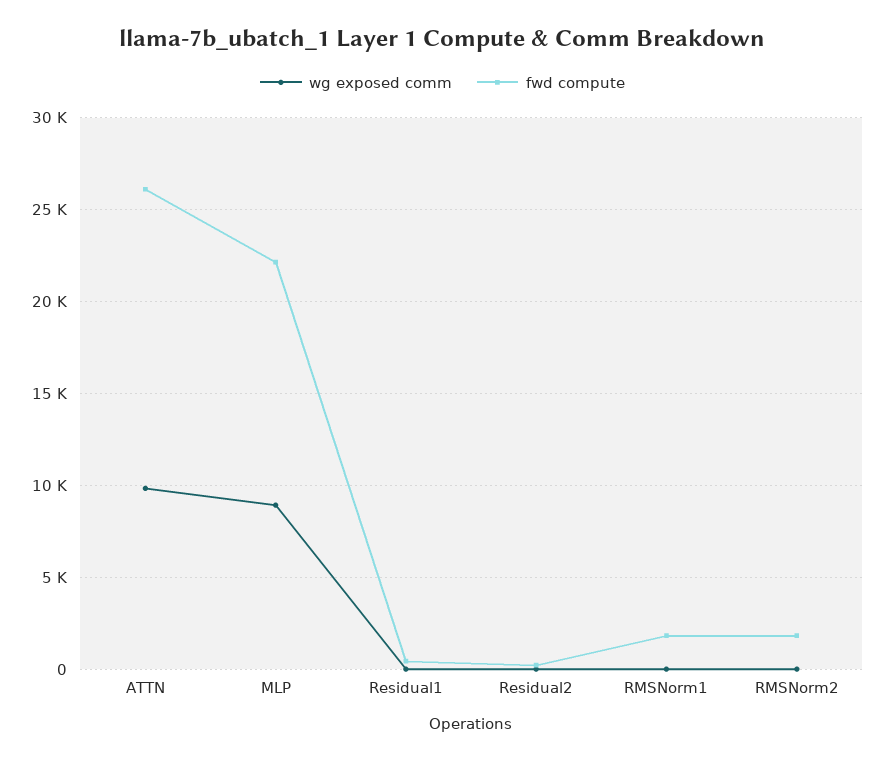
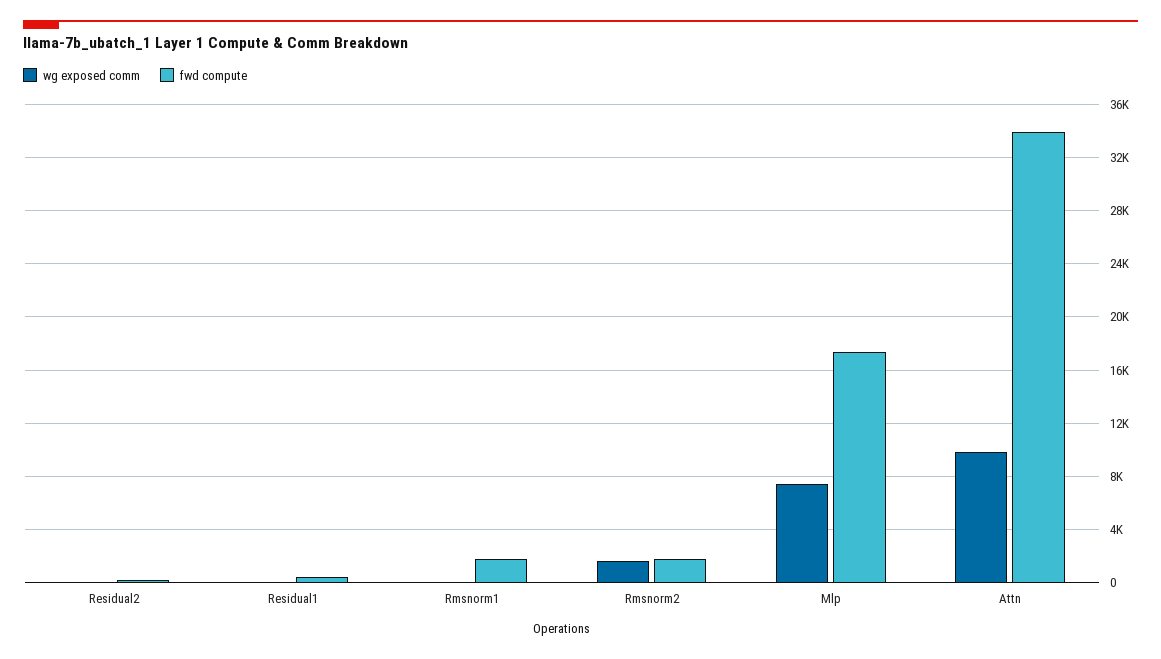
  {
    "wg exposed comm": {
      "ATTN": 10000,
-     "MLP": 9000,
+     "MLP": 7500,
      "Residual1": 0,
      "Residual2": 0,
      "RMSNorm1": 0,
-     "RMSNorm2": 0
+     "RMSNorm2": 1500
    },
    "fwd compute": {
-     "ATTN": 26000,
+     "ATTN": 34000,
-     "MLP": 22000,
+     "MLP": 17500,
      "Residual1": 500,
      "Residual2": 0,
      "RMSNorm1": 2000,
      "RMSNorm2": 2000
    }
  }

